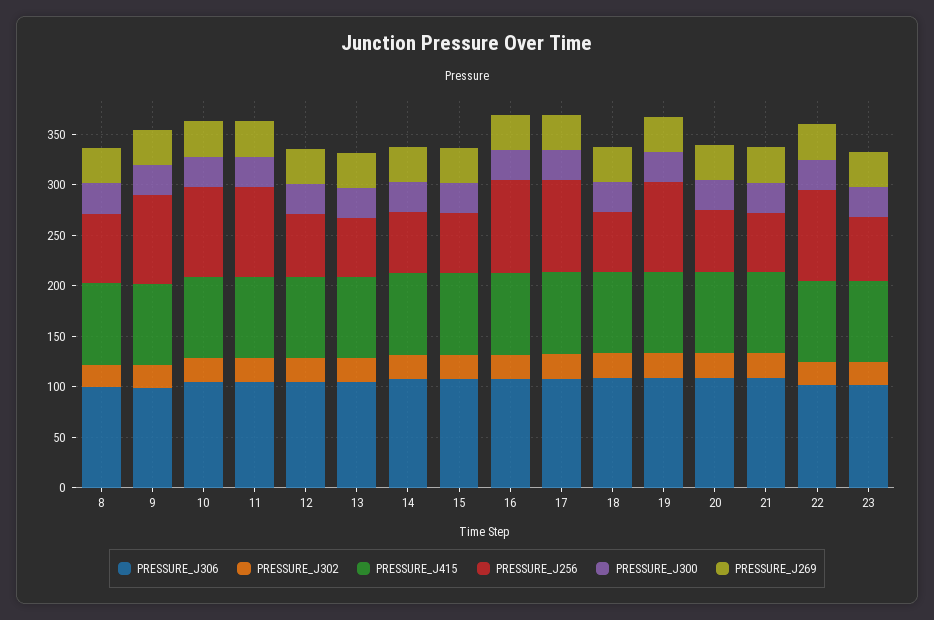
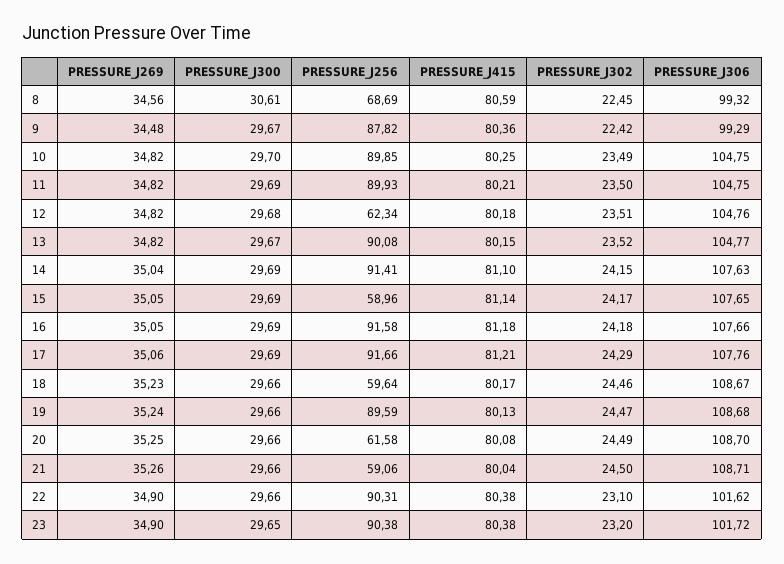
  {
    "PRESSURE_J306": {
      "8": 99.32,
      "9": 99.29,
      "10": 104.75,
      "11": 104.75,
      "12": 104.76,
      "13": 104.77,
      "14": 107.63,
      "15": 107.65,
      "16": 107.66,
      "17": 107.76,
      "18": 108.67,
      "19": 108.68,
      "20": 108.7,
      "21": 108.71,
      "22": 101.62,
      "23": 101.72
    },
    "PRESSURE_J302": {
      "8": 22.45,
      "9": 22.42,
      "10": 23.49,
      "11": 23.5,
      "12": 23.51,
      "13": 23.52,
      "14": 24.15,
      "15": 24.17,
      "16": 24.18,
      "17": 24.29,
      "18": 24.46,
      "19": 24.47,
      "20": 24.49,
      "21": 24.5,
      "22": 23.1,
      "23": 23.2
    },
    "PRESSURE_J415": {
      "8": 80.59,
      "9": 80.36,
      "10": 80.25,
      "11": 80.21,
      "12": 80.18,
      "13": 80.15,
      "14": 81.1,
      "15": 81.14,
      "16": 81.18,
      "17": 81.21,
      "18": 80.17,
      "19": 80.13,
      "20": 80.08,
      "21": 80.04,
      "22": 80.38,
      "23": 80.38
    },
    "PRESSURE_J256": {
      "8": 68.69,
      "9": 87.82,
      "10": 89.85,
      "11": 89.93,
      "12": 62.34,
-     "13": 60,
+     "13": 90.08,
-     "14": 60,
+     "14": 91.41,
      "15": 58.96,
      "16": 91.58,
      "17": 91.66,
      "18": 59.64,
      "19": 89.59,
      "20": 61.58,
      "21": 59.06,
      "22": 90.31,
-     "23": 60
+     "23": 90.38
    },
    "PRESSURE_J300": {
      "8": 30.61,
      "9": 29.67,
      "10": 29.7,
      "11": 29.69,
      "12": 29.68,
      "13": 29.67,
      "14": 29.69,
      "15": 29.69,
      "16": 29.69,
      "17": 29.69,
      "18": 29.66,
      "19": 29.66,
      "20": 29.66,
      "21": 29.66,
      "22": 29.66,
      "23": 29.65
    },
    "PRESSURE_J269": {
      "8": 34.56,
      "9": 34.48,
      "10": 34.82,
      "11": 34.82,
      "12": 34.82,
      "13": 34.82,
      "14": 35.04,
      "15": 35.05,
      "16": 35.05,
      "17": 35.06,
      "18": 35.23,
      "19": 35.24,
      "20": 35.25,
      "21": 35.26,
      "22": 34.9,
      "23": 34.9
    }
  }

